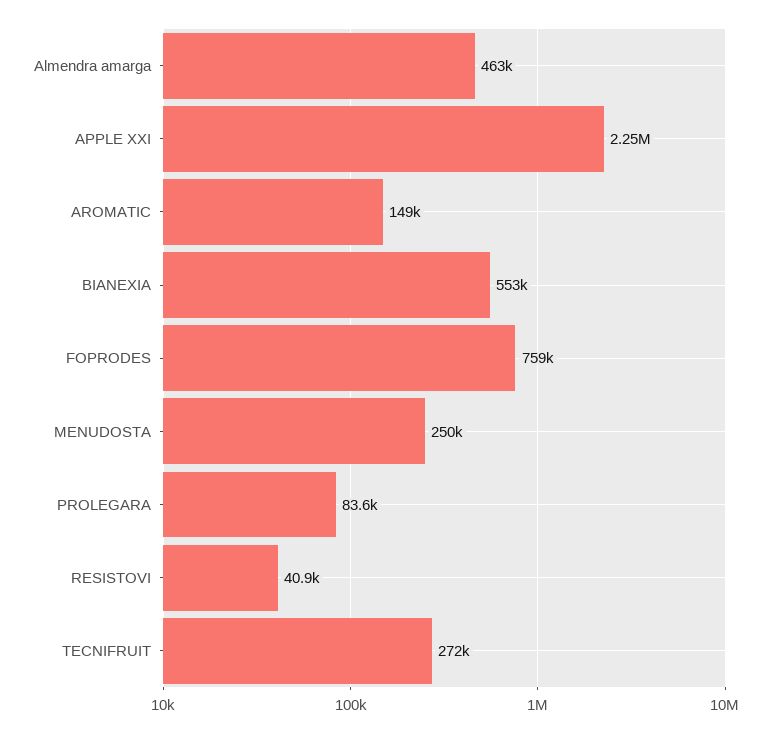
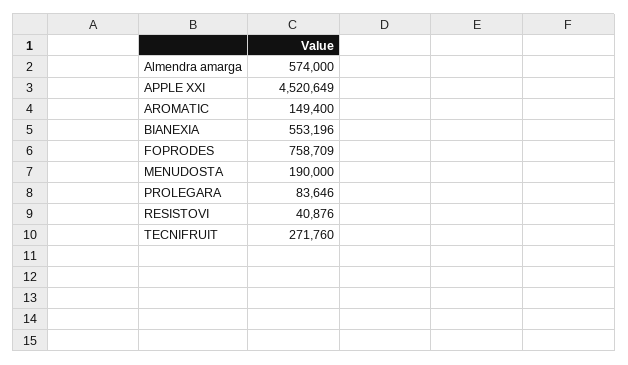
  {
-   "Almendra amarga": 463000,
+   "Almendra amarga": 574000,
-   "APPLE XXI": 2250000,
+   "APPLE XXI": 4520649,
    "AROMATIC": 149400,
    "BIANEXIA": 553196,
    "FOPRODES": 758709,
-   "MENUDOSTA": 250000,
+   "MENUDOSTA": 190000,
    "PROLEGARA": 83646,
    "RESISTOVI": 40876,
    "TECNIFRUIT": 271760
  }

